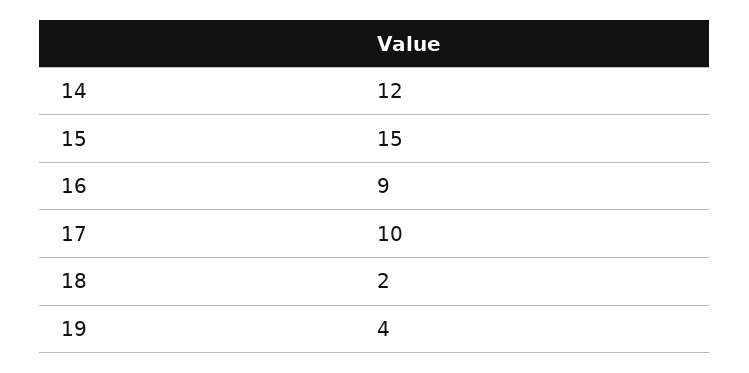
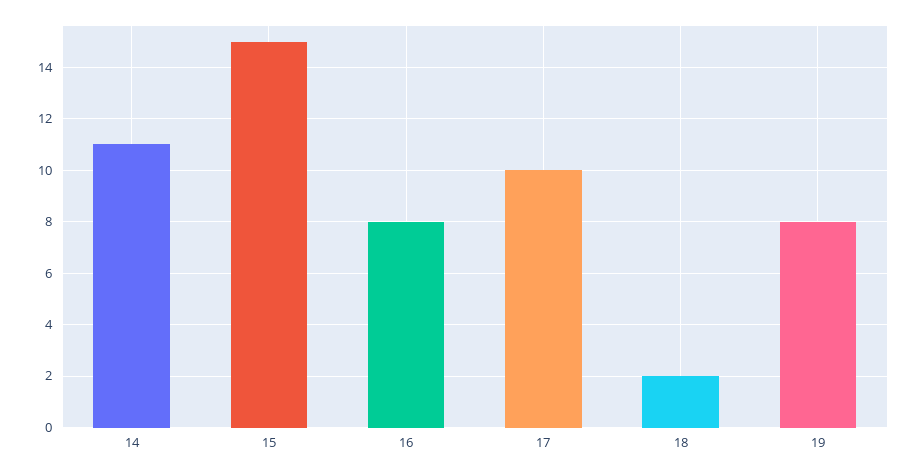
  {
-   "14": 12,
+   "14": 11,
    "15": 15,
-   "16": 9,
+   "16": 8,
    "17": 10,
    "18": 2,
-   "19": 4
+   "19": 8
  }

